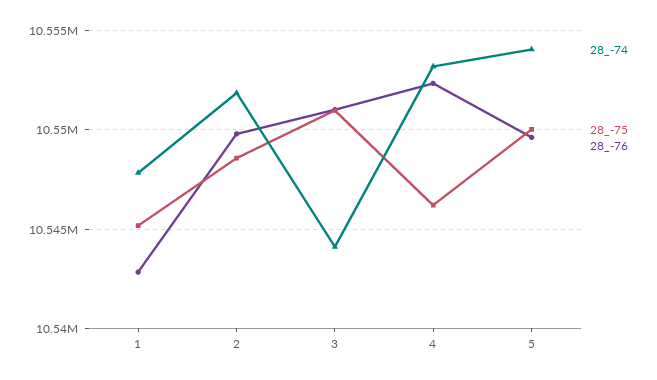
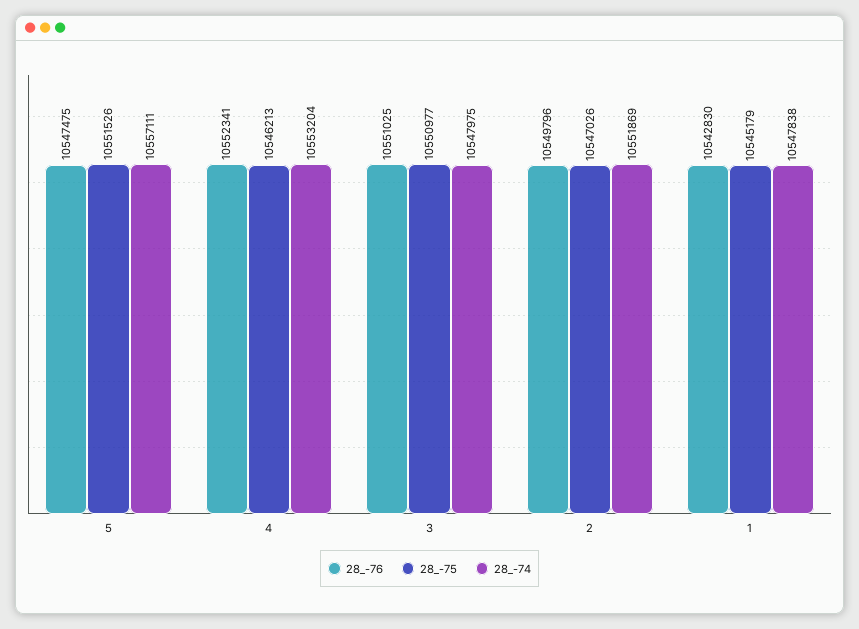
  {
    "28_-74": {
      "1": 10547838,
      "2": 10551869,
-     "3": 10544000,
+     "3": 10547975,
      "4": 10553204,
-     "5": 10554000
+     "5": 10557111
    },
    "28_-75": {
      "1": 10545179,
-     "2": 10548500,
+     "2": 10547026,
      "3": 10550977,
      "4": 10546213,
-     "5": 10550000
+     "5": 10551526
    },
    "28_-76": {
      "1": 10542830,
      "2": 10549796,
      "3": 10551025,
      "4": 10552341,
-     "5": 10549500
+     "5": 10547475
    }
  }

